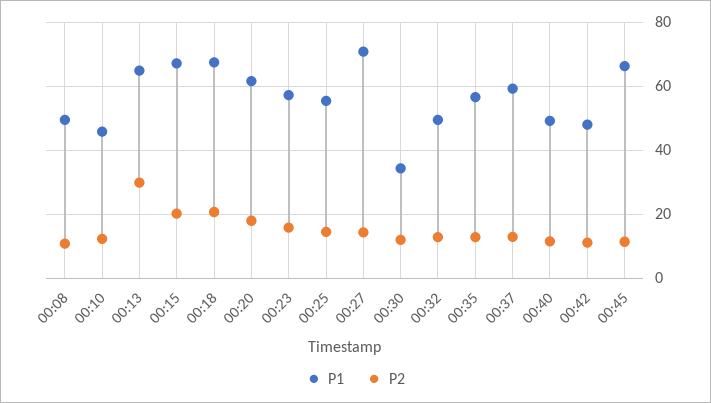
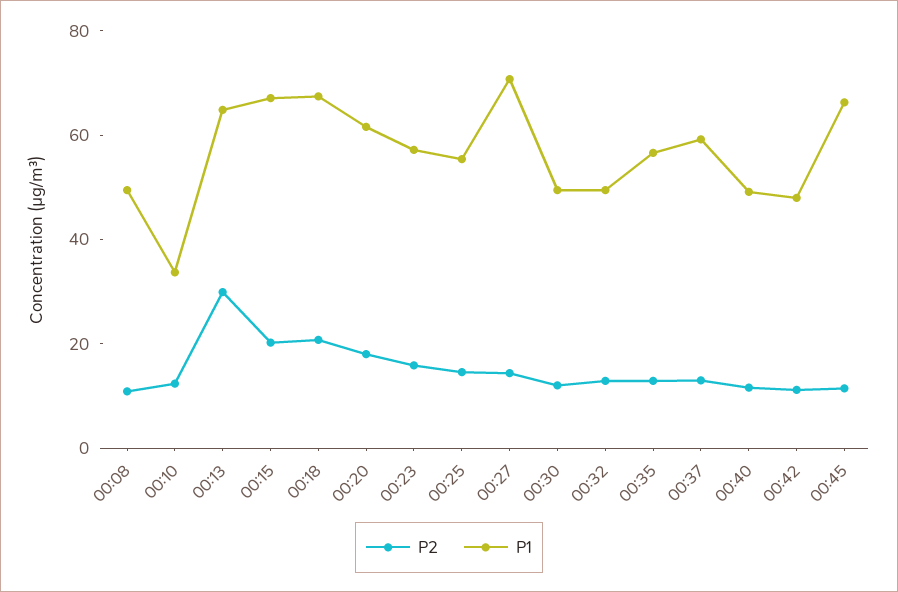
  {
    "P1": {
      "00:08": 50,
-     "00:10": 46,
+     "00:10": 35,
      "00:13": 64,
      "00:15": 68,
      "00:18": 68,
      "00:20": 62,
      "00:23": 58,
      "00:25": 56,
      "00:27": 70,
-     "00:30": 34,
+     "00:30": 50,
      "00:32": 50,
      "00:35": 56,
      "00:37": 60,
      "00:40": 50,
      "00:42": 48,
      "00:45": 66
    },
    "P2": {
      "00:08": 10,
      "00:10": 12,
      "00:13": 30,
      "00:15": 20,
      "00:18": 20,
      "00:20": 18,
      "00:23": 16,
      "00:25": 14,
      "00:27": 14,
      "00:30": 12,
      "00:32": 12,
      "00:35": 12,
      "00:37": 12,
      "00:40": 12,
      "00:42": 12,
      "00:45": 12
    }
  }

